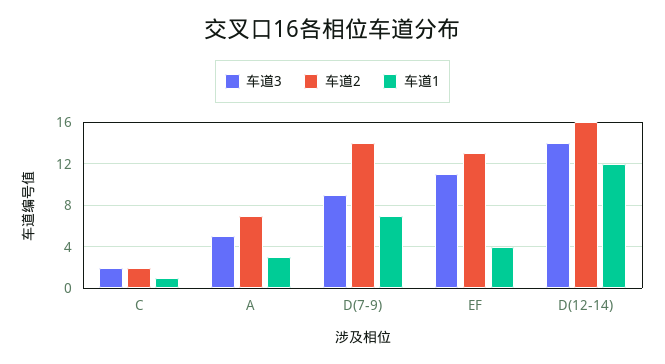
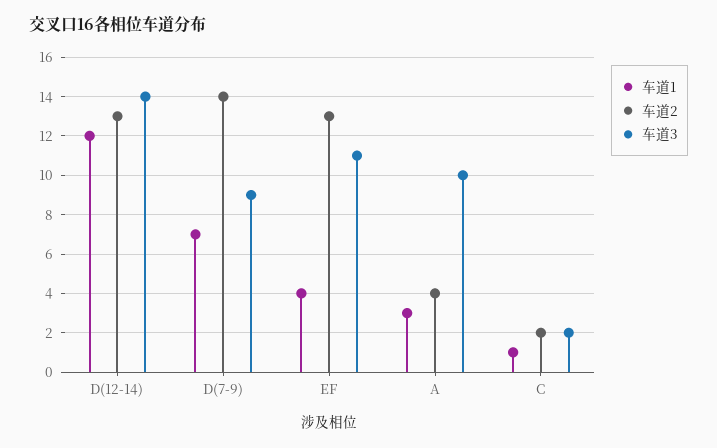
  {
    "车道3": {
      "C": 2,
-     "A": 5,
+     "A": 10,
      "D(7-9)": 9,
      "EF": 11,
      "D(12-14)": 14
    },
    "车道2": {
      "C": 2,
-     "A": 7,
+     "A": 4,
      "D(7-9)": 14,
      "EF": 13,
-     "D(12-14)": 16
+     "D(12-14)": 13
    },
    "车道1": {
      "C": 1,
      "A": 3,
      "D(7-9)": 7,
      "EF": 4,
      "D(12-14)": 12
    }
  }

